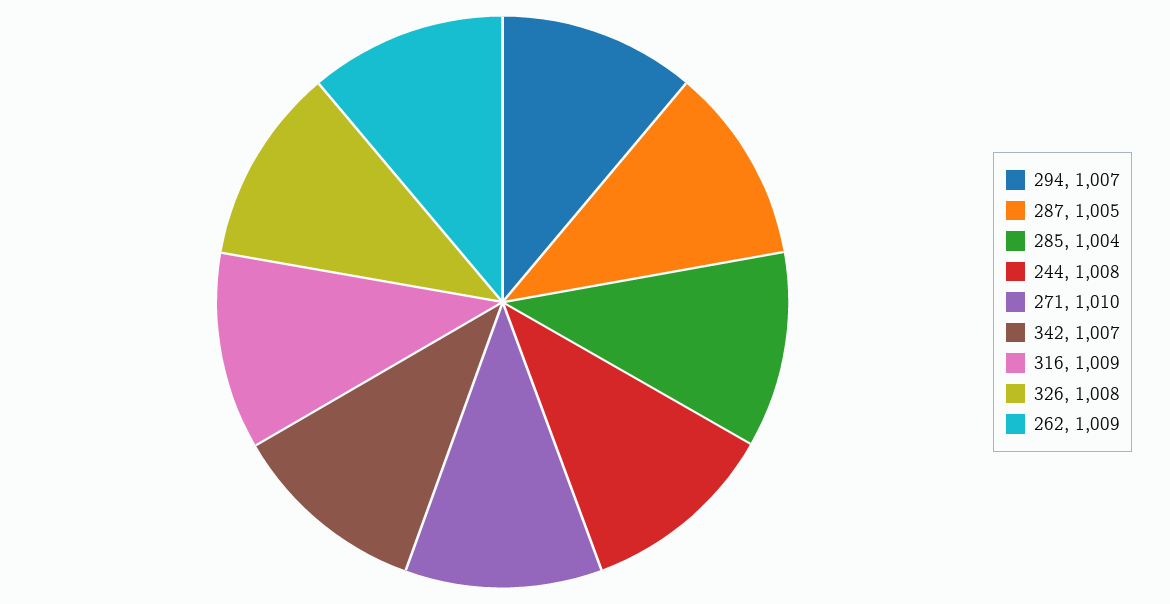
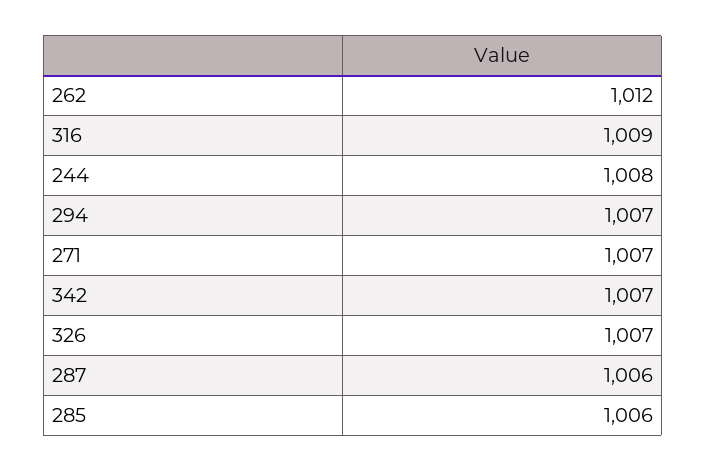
  {
    "294": 1007,
-   "287": 1005,
+   "287": 1006,
-   "285": 1004,
+   "285": 1006,
    "244": 1008,
-   "271": 1010,
+   "271": 1007,
    "342": 1007,
    "316": 1009,
-   "326": 1008,
+   "326": 1007,
-   "262": 1009
+   "262": 1012
  }

